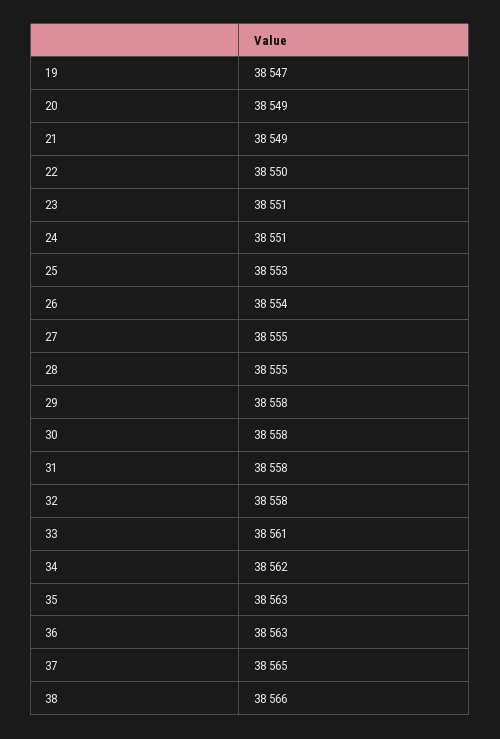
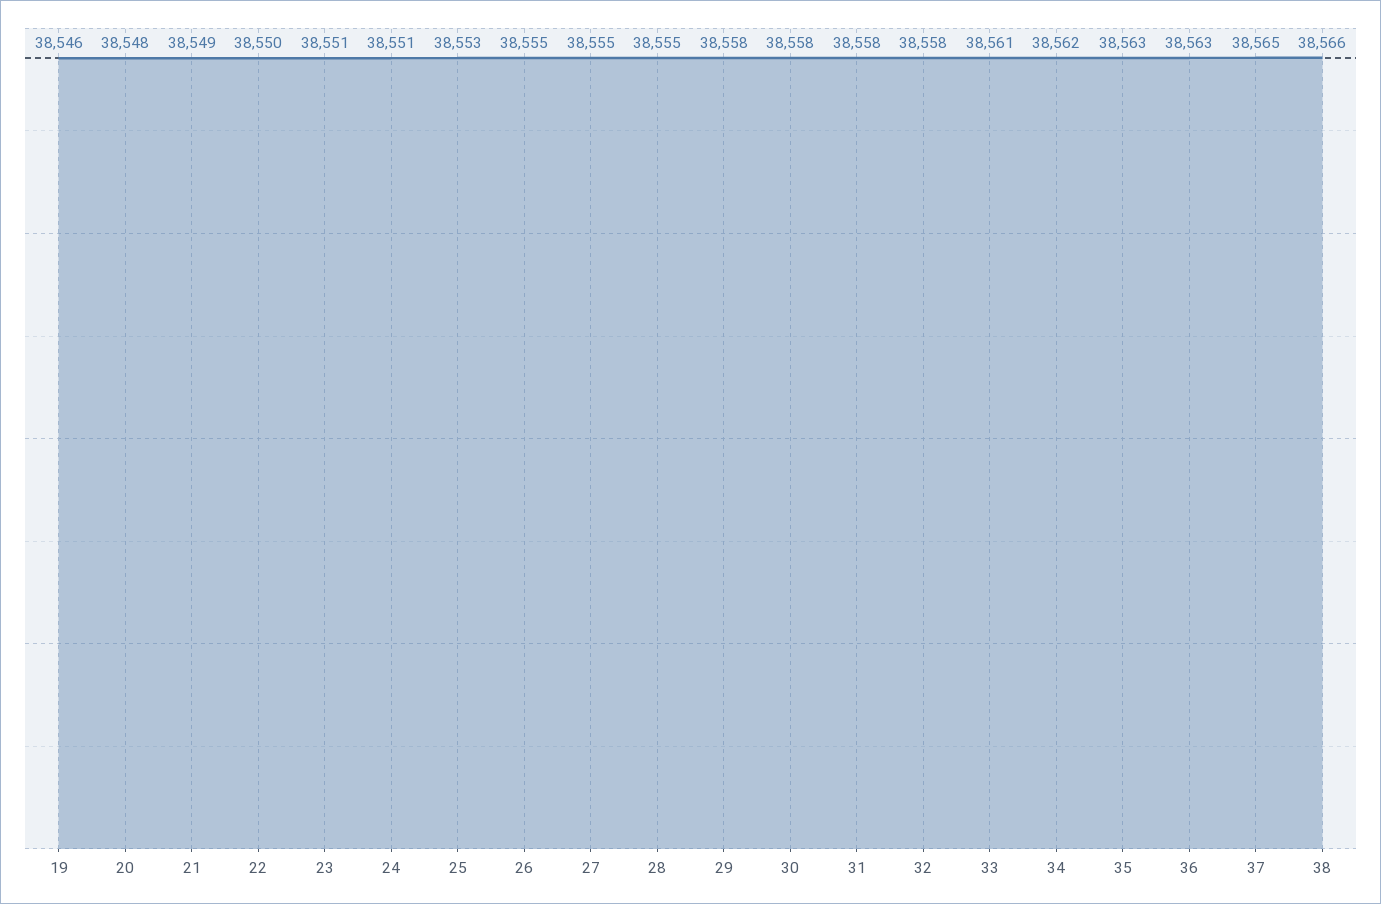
  {
-   "19": 38547,
+   "19": 38546,
-   "20": 38549,
+   "20": 38548,
    "21": 38549,
    "22": 38550,
    "23": 38551,
    "24": 38551,
    "25": 38553,
-   "26": 38554,
+   "26": 38555,
    "27": 38555,
    "28": 38555,
    "29": 38558,
    "30": 38558,
    "31": 38558,
    "32": 38558,
    "33": 38561,
    "34": 38562,
    "35": 38563,
    "36": 38563,
    "37": 38565,
    "38": 38566
  }

